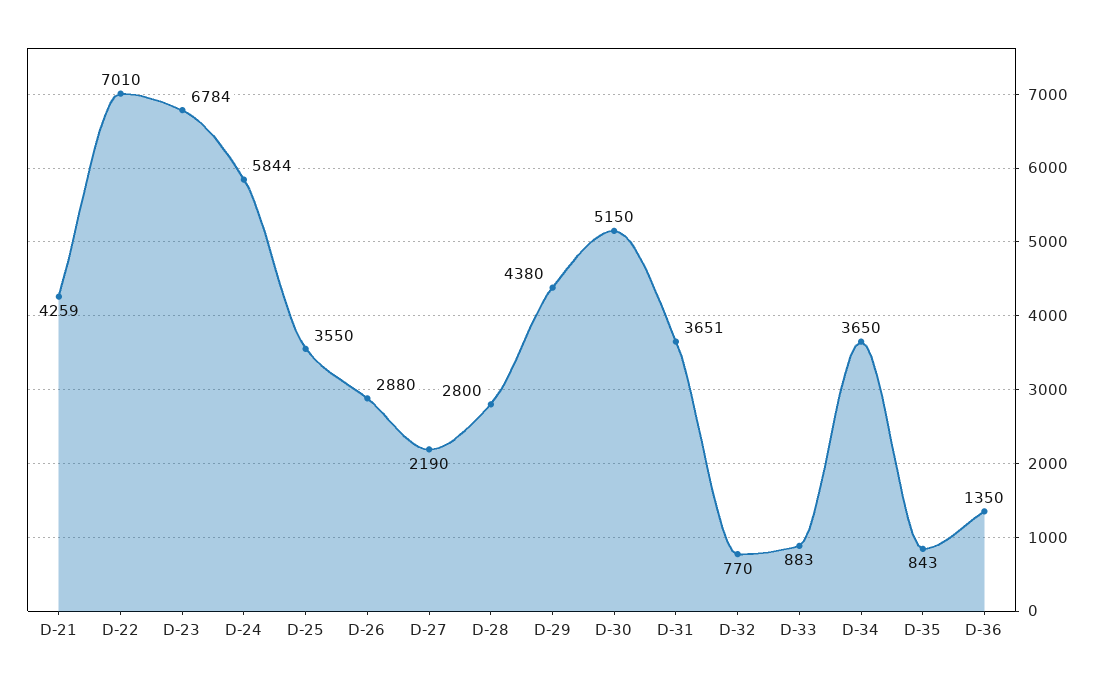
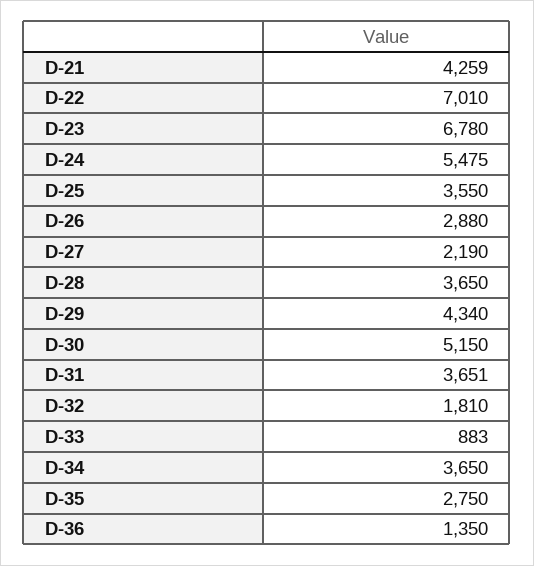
  {
    "D-21": 4259,
    "D-22": 7010,
-   "D-23": 6784,
+   "D-23": 6780,
-   "D-24": 5844,
+   "D-24": 5475,
    "D-25": 3550,
    "D-26": 2880,
    "D-27": 2190,
-   "D-28": 2800,
+   "D-28": 3650,
-   "D-29": 4380,
+   "D-29": 4340,
    "D-30": 5150,
    "D-31": 3651,
-   "D-32": 770,
+   "D-32": 1810,
    "D-33": 883,
    "D-34": 3650,
-   "D-35": 843,
+   "D-35": 2750,
    "D-36": 1350
  }

